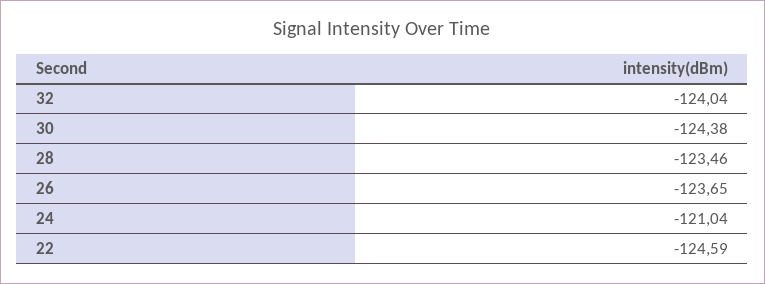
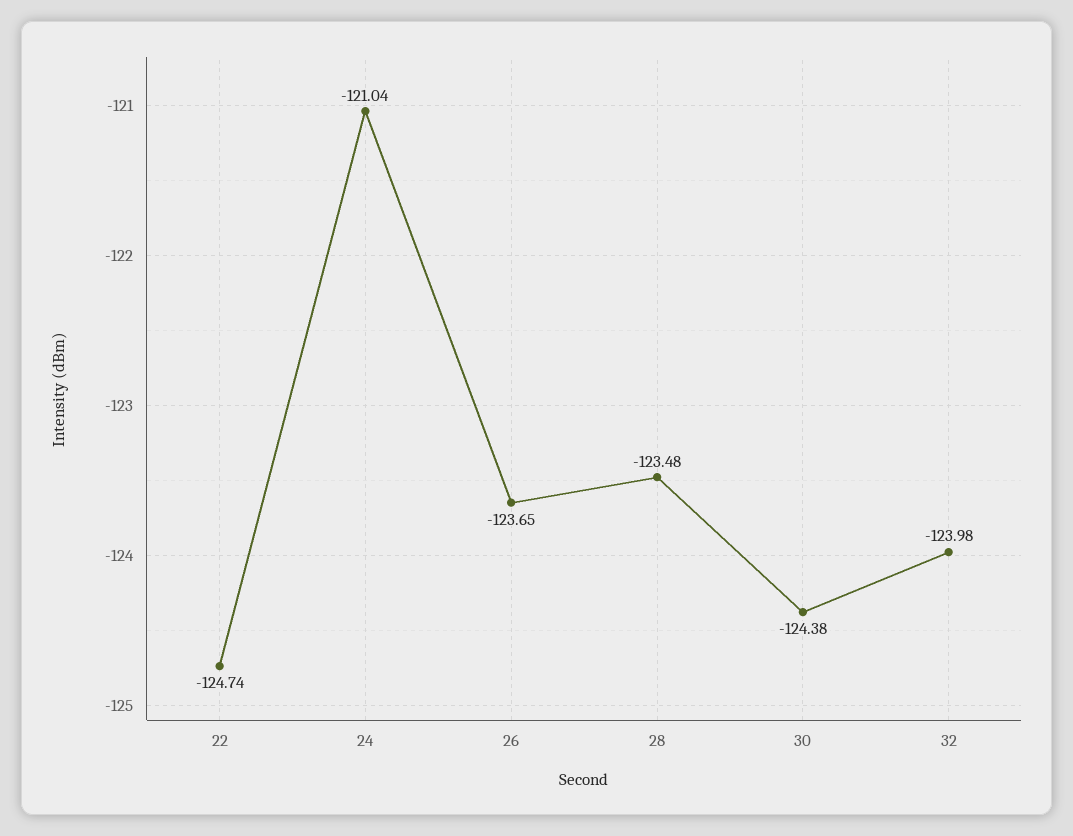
  {
-   "32": -124.04,
+   "32": -123.98,
    "30": -124.38,
-   "28": -123.46,
+   "28": -123.48,
    "26": -123.65,
    "24": -121.04,
-   "22": -124.59
+   "22": -124.74
  }

